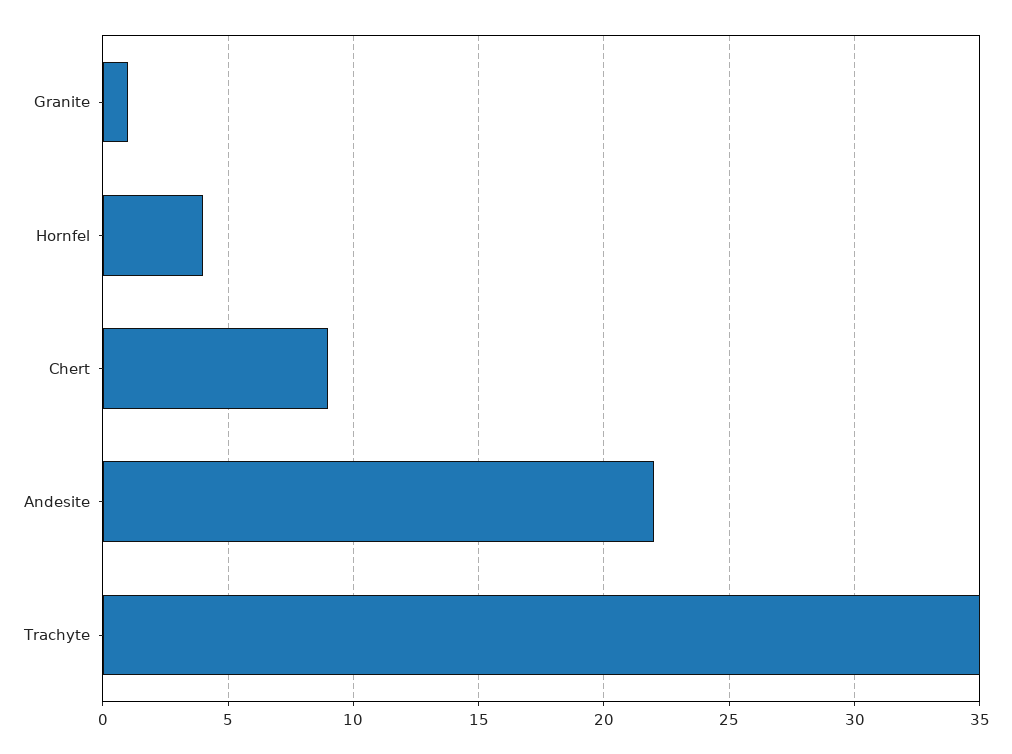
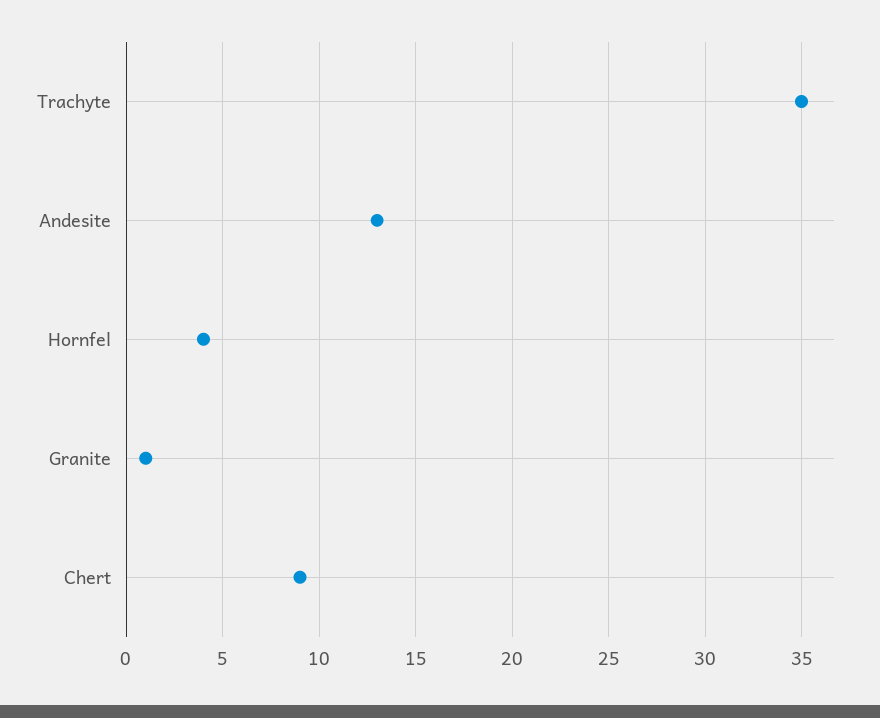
  {
    "Granite": 1,
    "Hornfel": 4,
    "Chert": 9,
-   "Andesite": 22,
+   "Andesite": 13,
    "Trachyte": 35
  }

